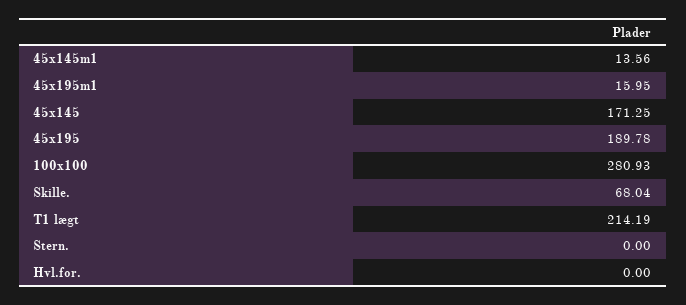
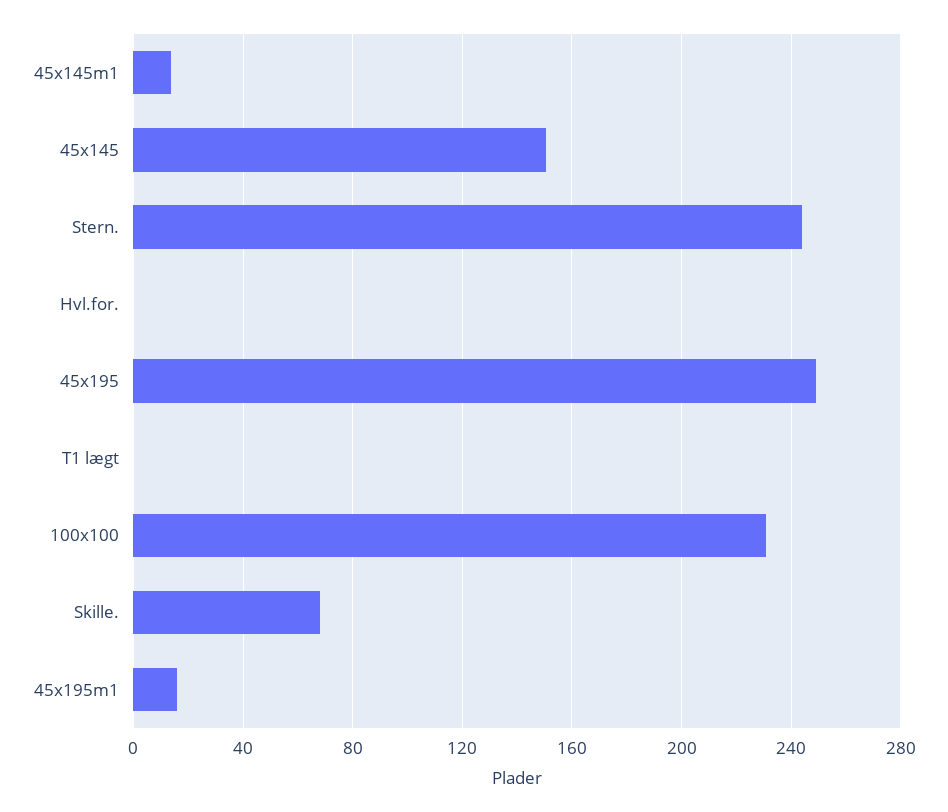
  {
    "45x145m1": 13.56,
    "45x195m1": 15.95,
-   "45x145": 171.25,
+   "45x145": 150,
-   "45x195": 189.78,
+   "45x195": 250,
-   "100x100": 280.93,
+   "100x100": 230,
    "Skille.": 68.04,
-   "T1 lægt": 214.19,
+   "T1 lægt": 0,
-   "Stern.": 0,
+   "Stern.": 245,
    "Hvl.for.": 0
  }

